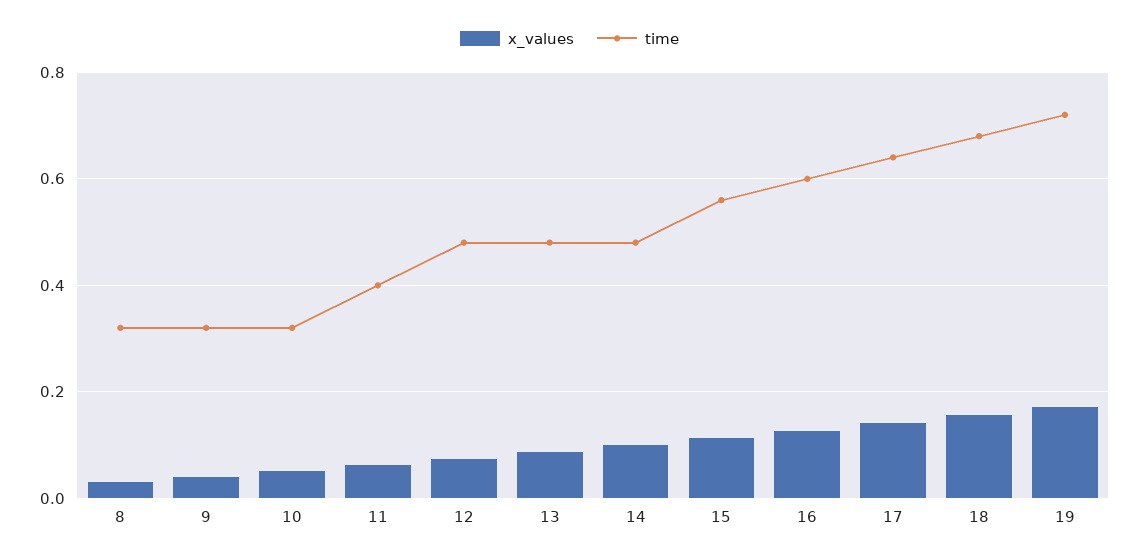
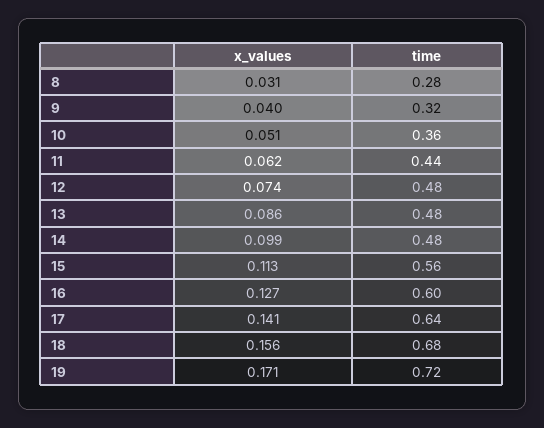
  {
    "x_values": {
      "8": 0.031,
      "9": 0.04,
      "10": 0.051,
      "11": 0.062,
      "12": 0.074,
      "13": 0.086,
      "14": 0.099,
      "15": 0.113,
      "16": 0.127,
      "17": 0.141,
      "18": 0.156,
      "19": 0.171
    },
    "time": {
-     "8": 0.32,
+     "8": 0.28,
      "9": 0.32,
-     "10": 0.32,
+     "10": 0.36,
-     "11": 0.4,
+     "11": 0.44,
      "12": 0.48,
      "13": 0.48,
      "14": 0.48,
      "15": 0.56,
      "16": 0.6,
      "17": 0.64,
      "18": 0.68,
      "19": 0.72
    }
  }

